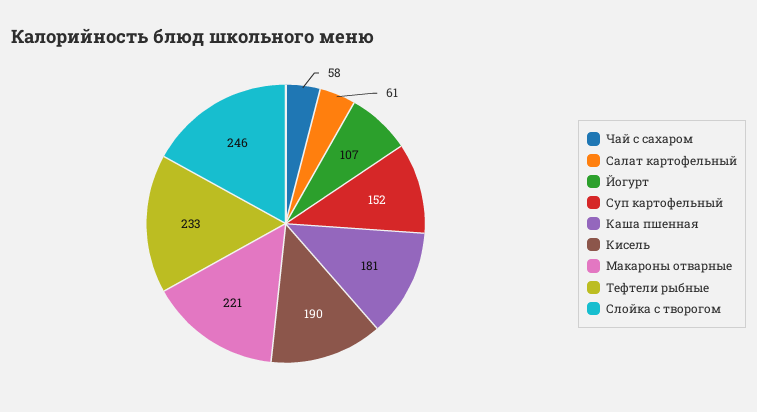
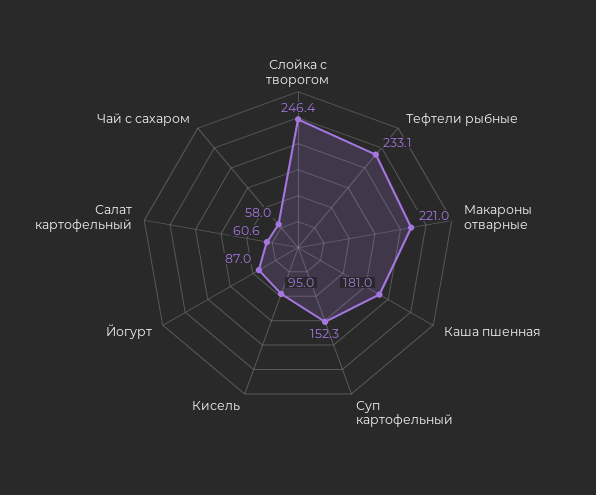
  {
    "Чай с сахаром": 58,
    "Салат картофельный": 60.6,
-   "Йогурт": 107,
+   "Йогурт": 87,
    "Суп картофельный": 152.3,
    "Каша пшенная": 181,
-   "Кисель": 190,
+   "Кисель": 95,
    "Макароны отварные": 221,
    "Тефтели рыбные": 233.1,
    "Слойка с творогом": 246.4
  }

